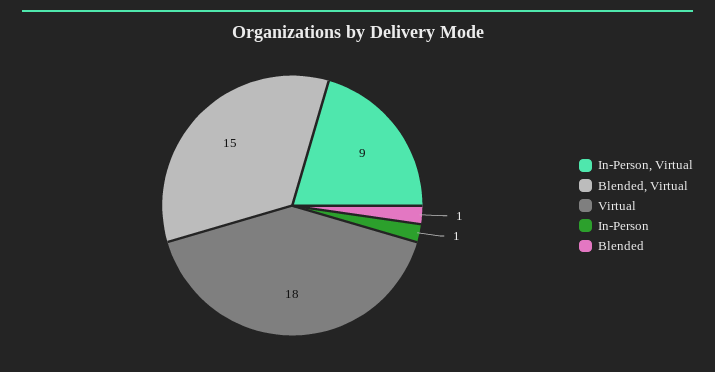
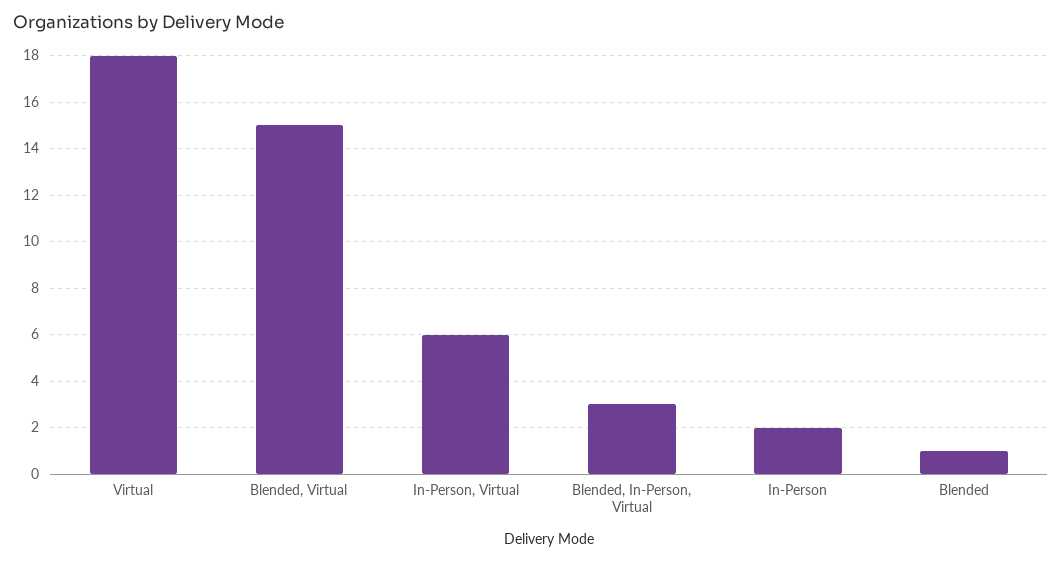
  {
-   "In-Person, Virtual": 9,
+   "In-Person, Virtual": 6,
    "Blended, Virtual": 15,
    "Virtual": 18,
-   "In-Person": 1,
+   "In-Person": 2,
-   "Blended": 1
+   "Blended": 1,
+   "Blended, In-Person, Virtual": 3
  }

